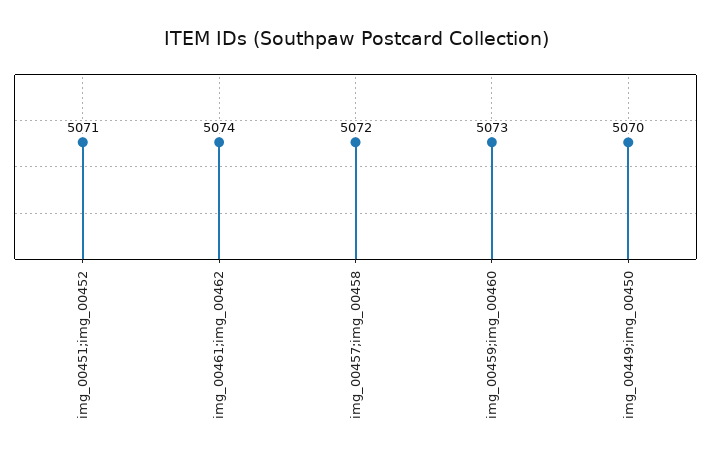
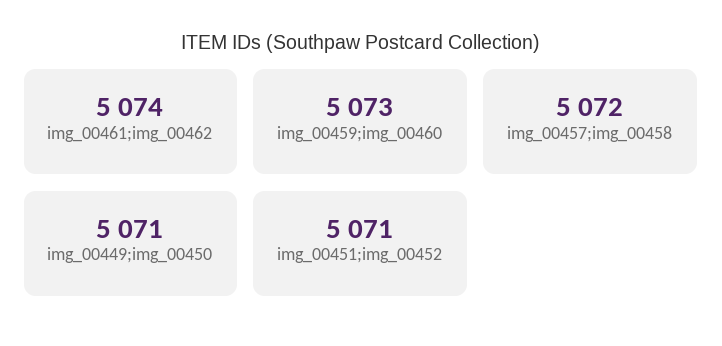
  {
    "img_00451;img_00452": 5071,
    "img_00461;img_00462": 5074,
    "img_00457;img_00458": 5072,
    "img_00459;img_00460": 5073,
-   "img_00449;img_00450": 5070
+   "img_00449;img_00450": 5071
  }

